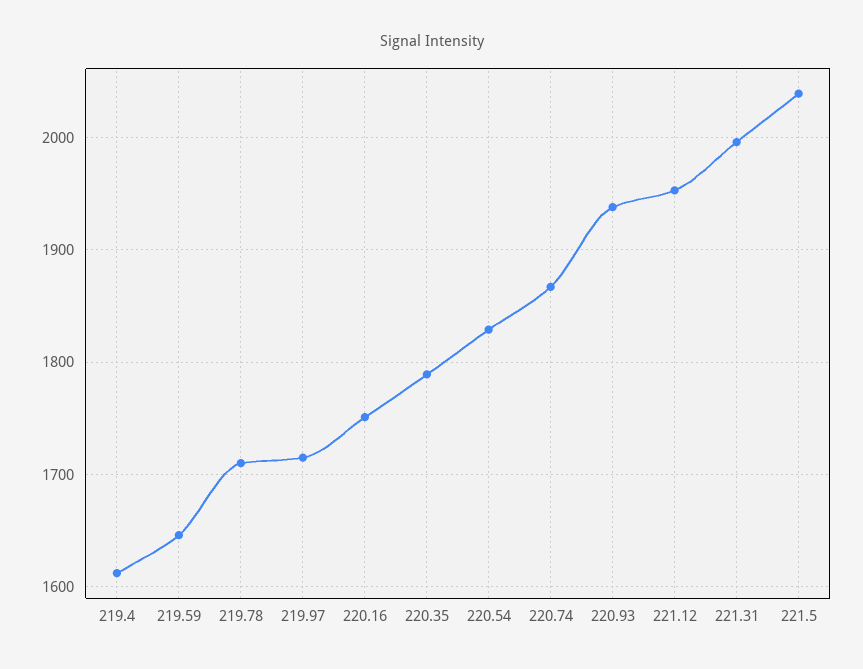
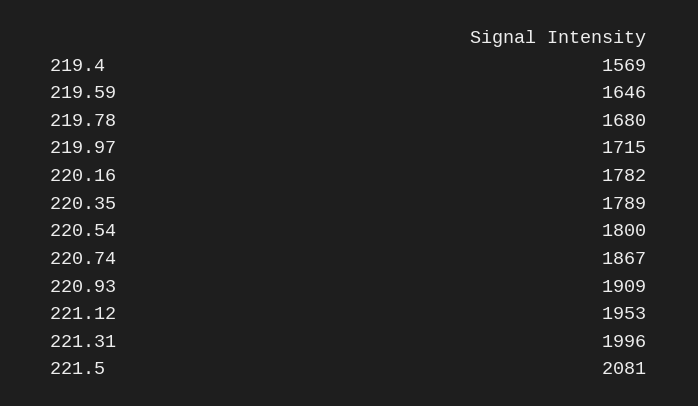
  {
-   "219.4": 1610,
+   "219.4": 1569,
    "219.59": 1646,
-   "219.78": 1710,
+   "219.78": 1680,
    "219.97": 1715,
-   "220.16": 1750,
+   "220.16": 1782,
    "220.35": 1789,
-   "220.54": 1830,
+   "220.54": 1800,
    "220.74": 1867,
-   "220.93": 1940,
+   "220.93": 1909,
    "221.12": 1953,
    "221.31": 1996,
-   "221.5": 2040
+   "221.5": 2081
  }

